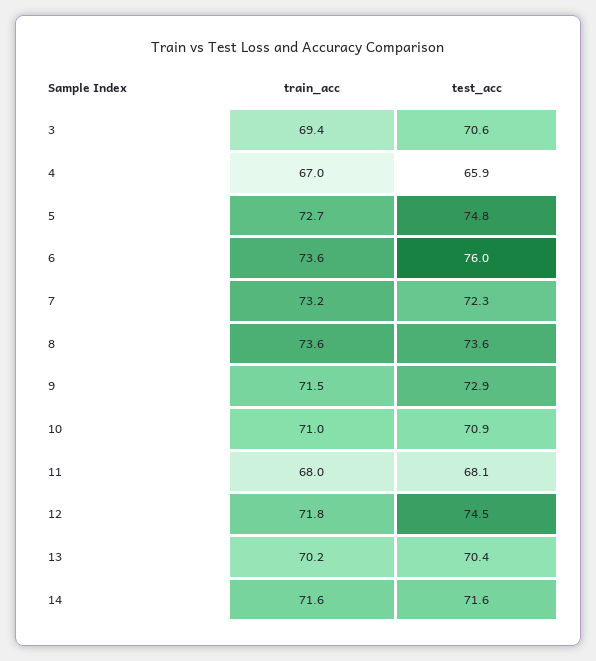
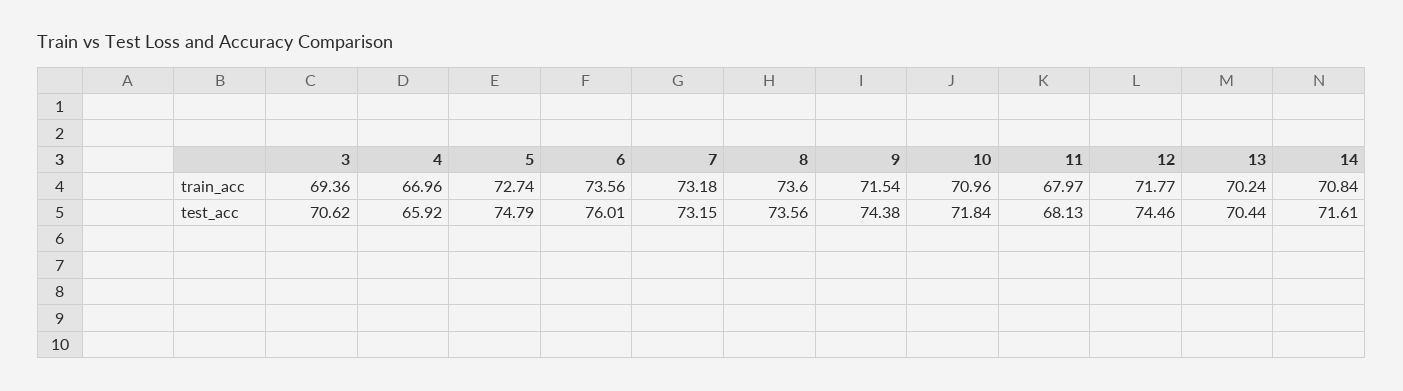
  {
    "train_acc": {
      "3": 69.36,
      "4": 66.96,
      "5": 72.74,
      "6": 73.56,
      "7": 73.18,
      "8": 73.6,
      "9": 71.54,
      "10": 70.96,
      "11": 67.97,
      "12": 71.77,
      "13": 70.24,
-     "14": 71.6
+     "14": 70.84
    },
    "test_acc": {
      "3": 70.62,
      "4": 65.92,
      "5": 74.79,
      "6": 76.01,
-     "7": 72.3,
+     "7": 73.15,
      "8": 73.56,
-     "9": 72.9,
+     "9": 74.38,
-     "10": 70.9,
+     "10": 71.84,
      "11": 68.13,
      "12": 74.46,
      "13": 70.44,
      "14": 71.61
    }
  }

